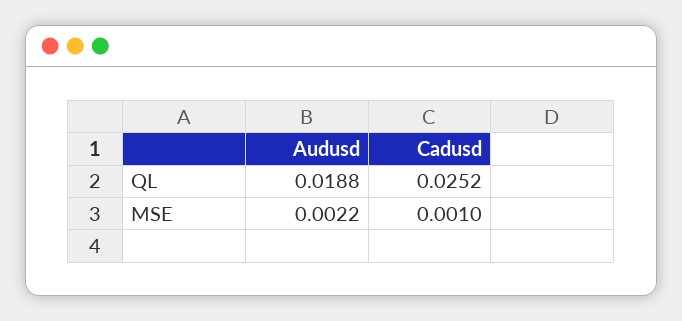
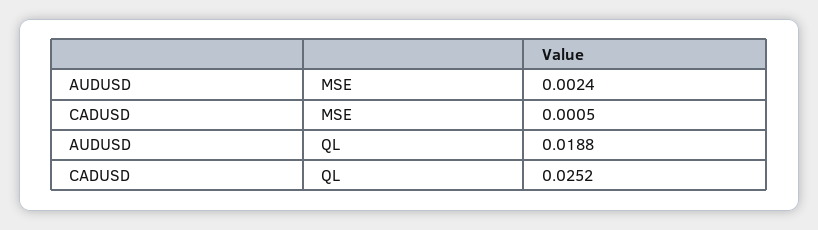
  {
    "Audusd": {
      "QL": 0.0188,
-     "MSE": 0.0022
+     "MSE": 0.0024
    },
    "Cadusd": {
      "QL": 0.0252,
-     "MSE": 0.001
+     "MSE": 0.0005
    }
  }

